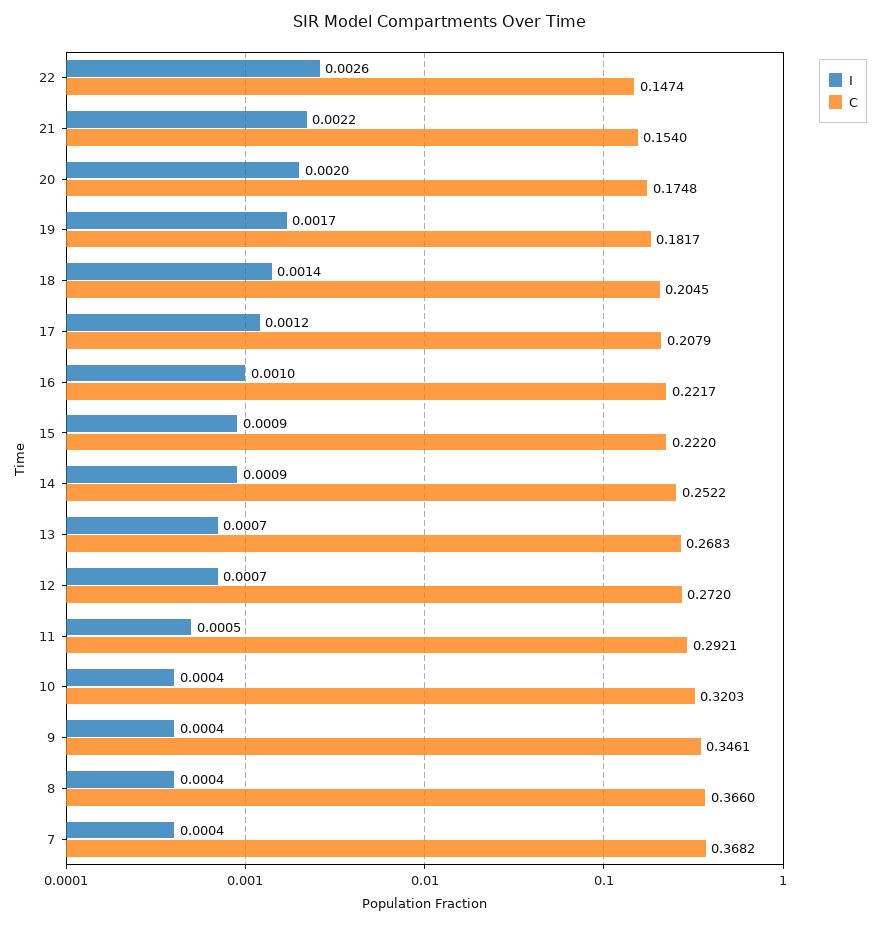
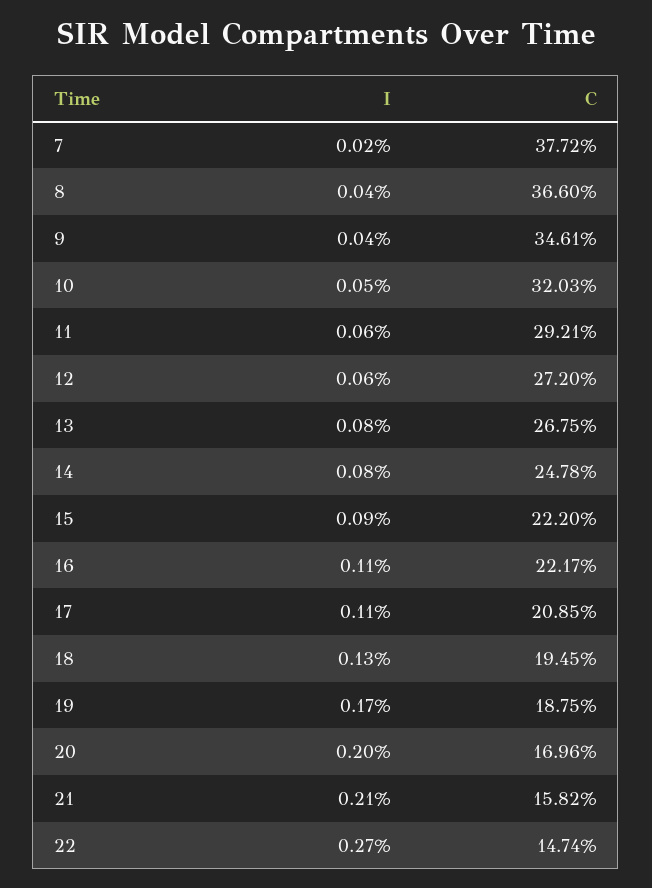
  {
    "I": {
-     "22": 0.0026,
+     "22": 0.0027,
-     "21": 0.0022,
+     "21": 0.0021,
      "20": 0.002,
      "19": 0.0017,
-     "18": 0.0014,
+     "18": 0.0013,
-     "17": 0.0012,
+     "17": 0.0011,
-     "16": 0.001,
+     "16": 0.0011,
      "15": 0.0009,
-     "14": 0.0009,
+     "14": 0.0008,
-     "13": 0.0007,
+     "13": 0.0008,
-     "12": 0.0007,
+     "12": 0.0006,
-     "11": 0.0005,
+     "11": 0.0006,
-     "10": 0.0004,
+     "10": 0.0005,
      "9": 0.0004,
      "8": 0.0004,
-     "7": 0.0004
+     "7": 0.0002
    },
    "C": {
      "22": 0.1474,
-     "21": 0.154,
+     "21": 0.1582,
-     "20": 0.1748,
+     "20": 0.1696,
-     "19": 0.1817,
+     "19": 0.1875,
-     "18": 0.2045,
+     "18": 0.1945,
-     "17": 0.2079,
+     "17": 0.2085,
      "16": 0.2217,
      "15": 0.222,
-     "14": 0.2522,
+     "14": 0.2478,
-     "13": 0.2683,
+     "13": 0.2675,
      "12": 0.272,
      "11": 0.2921,
      "10": 0.3203,
      "9": 0.3461,
      "8": 0.366,
-     "7": 0.3682
+     "7": 0.3772
    }
  }

